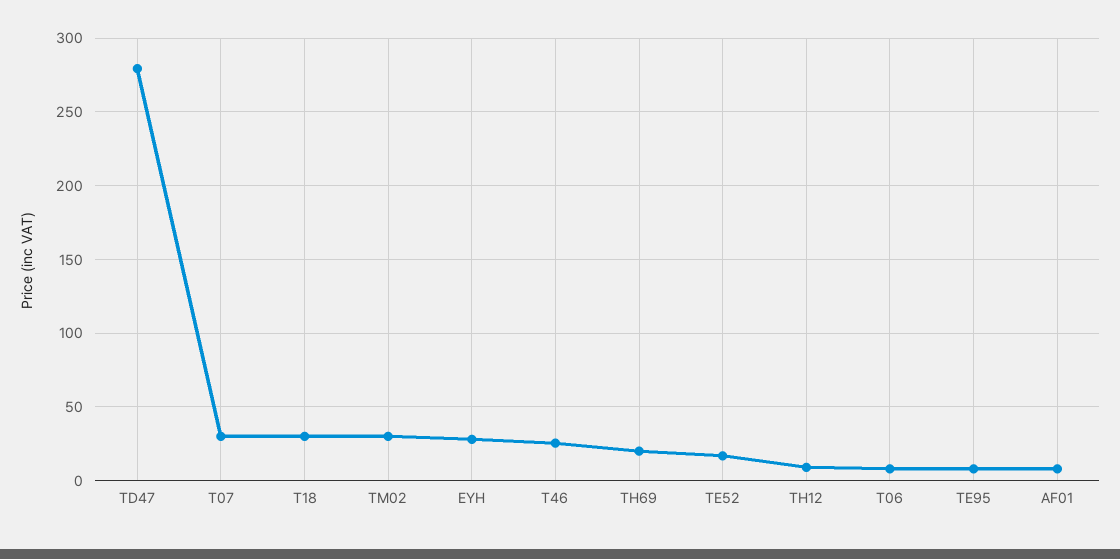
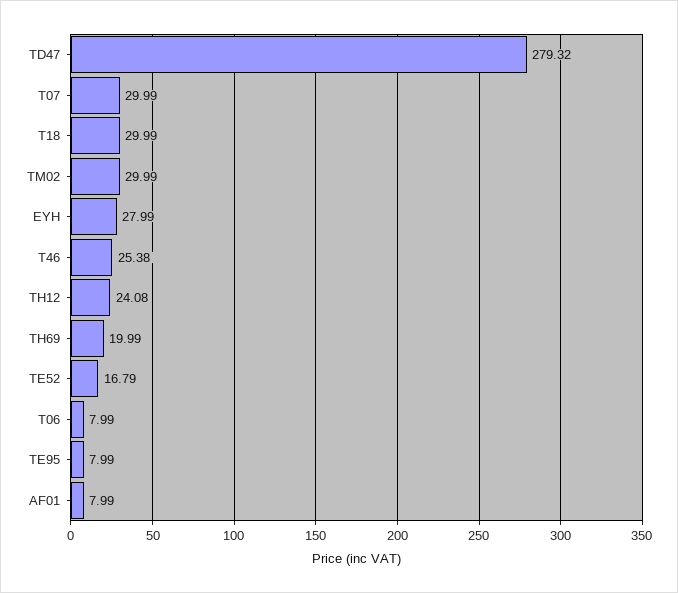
  {
    "TD47": 279.32,
    "T07": 29.99,
    "T18": 29.99,
    "TM02": 29.99,
    "EYH": 27.99,
    "T46": 25.38,
    "TH69": 19.99,
    "TE52": 16.79,
-   "TH12": 10,
+   "TH12": 24.08,
    "T06": 7.99,
    "TE95": 7.99,
    "AF01": 7.99
  }

